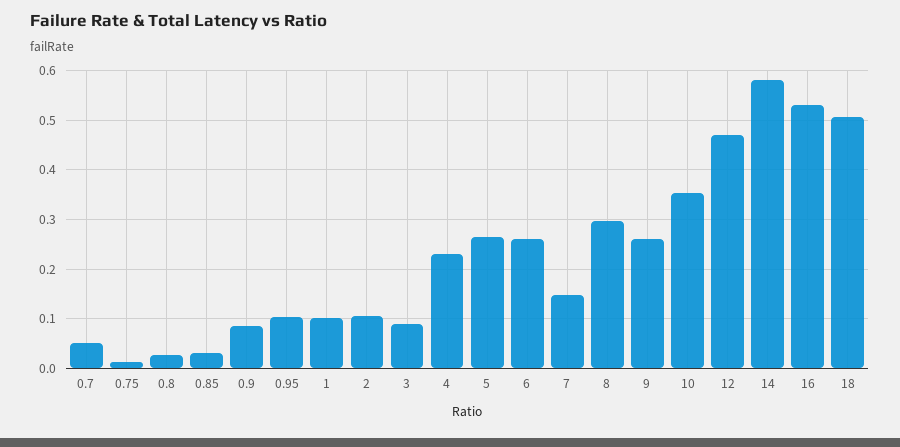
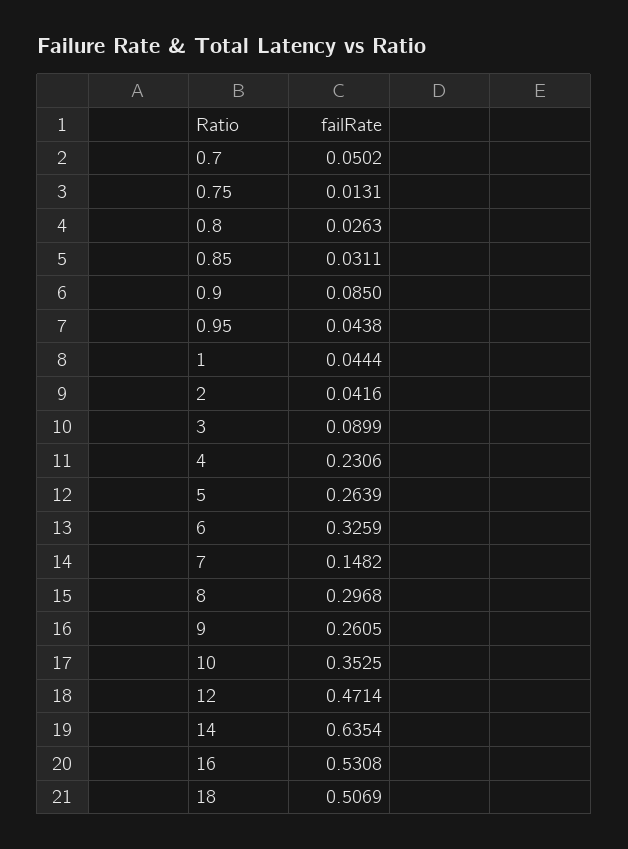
  {
    "0.7": 0.0502,
    "0.75": 0.0131,
    "0.8": 0.0263,
    "0.85": 0.0311,
    "0.9": 0.085,
-   "0.95": 0.1,
+   "0.95": 0.0438,
-   "1": 0.1,
+   "1": 0.0444,
-   "2": 0.1,
+   "2": 0.0416,
    "3": 0.0899,
    "4": 0.2306,
    "5": 0.2639,
-   "6": 0.26,
+   "6": 0.3259,
    "7": 0.1482,
    "8": 0.2968,
    "9": 0.2605,
    "10": 0.3525,
    "12": 0.4714,
-   "14": 0.58,
+   "14": 0.6354,
    "16": 0.5308,
    "18": 0.5069
  }

